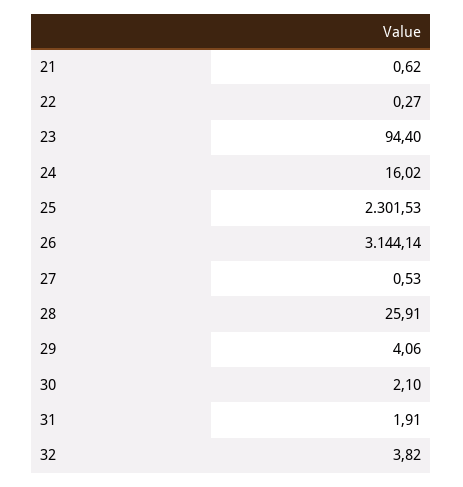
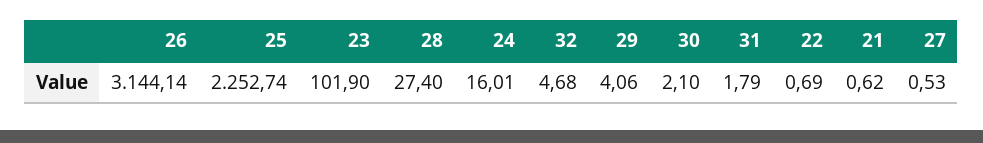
  {
    "21": 0.62,
-   "22": 0.27,
+   "22": 0.69,
-   "23": 94.4,
+   "23": 101.9,
-   "24": 16.02,
+   "24": 16.01,
-   "25": 2301.53,
+   "25": 2252.74,
    "26": 3144.14,
    "27": 0.53,
-   "28": 25.91,
+   "28": 27.4,
    "29": 4.06,
    "30": 2.1,
-   "31": 1.91,
+   "31": 1.79,
-   "32": 3.82
+   "32": 4.68
  }

